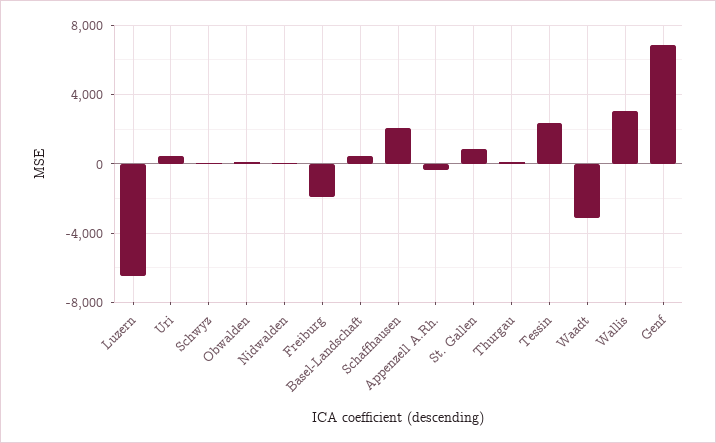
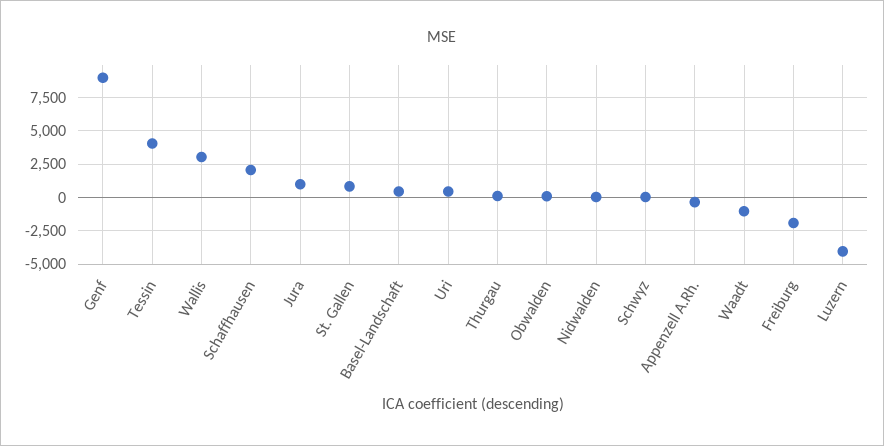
  {
-   "Luzern": -6500,
+   "Luzern": -4000,
    "Uri": 500,
    "Schwyz": 0,
    "Obwalden": 0,
    "Nidwalden": 0,
    "Freiburg": -2000,
    "Basel-Landschaft": 500,
    "Schaffhausen": 2000,
    "Appenzell A.Rh.": -500,
    "St. Gallen": 1000,
    "Thurgau": 0,
-   "Tessin": 2500,
+   "Tessin": 4000,
-   "Waadt": -3000,
+   "Waadt": -1000,
    "Wallis": 3000,
-   "Genf": 7000
+   "Genf": 9000,
+   "Jura": 1000
  }

